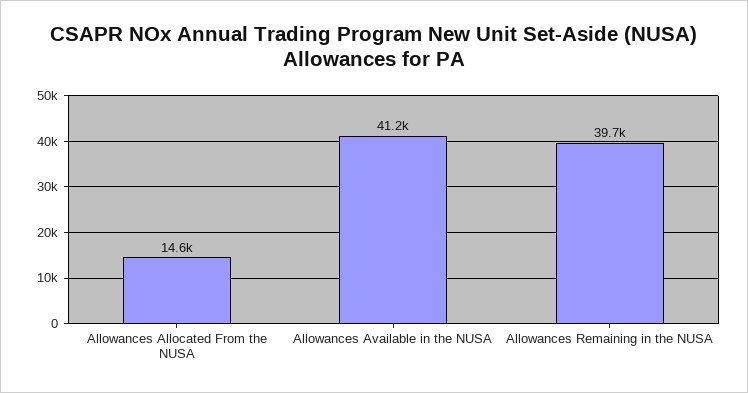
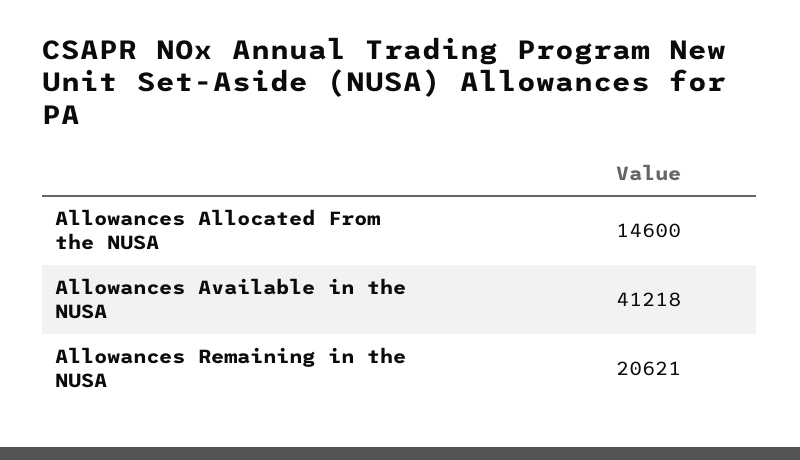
  {
    "Allowances Allocated From the NUSA": 14600,
    "Allowances Available in the NUSA": 41218,
-   "Allowances Remaining in the NUSA": 39700
+   "Allowances Remaining in the NUSA": 20621
  }

